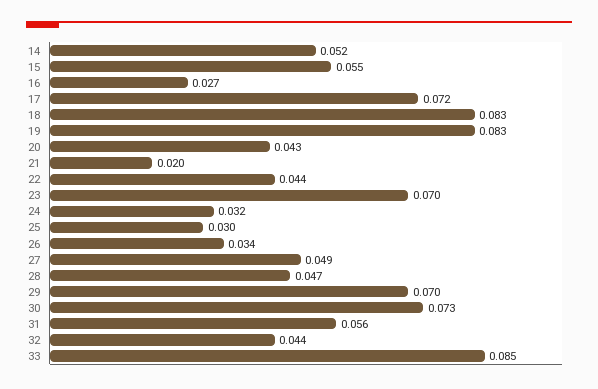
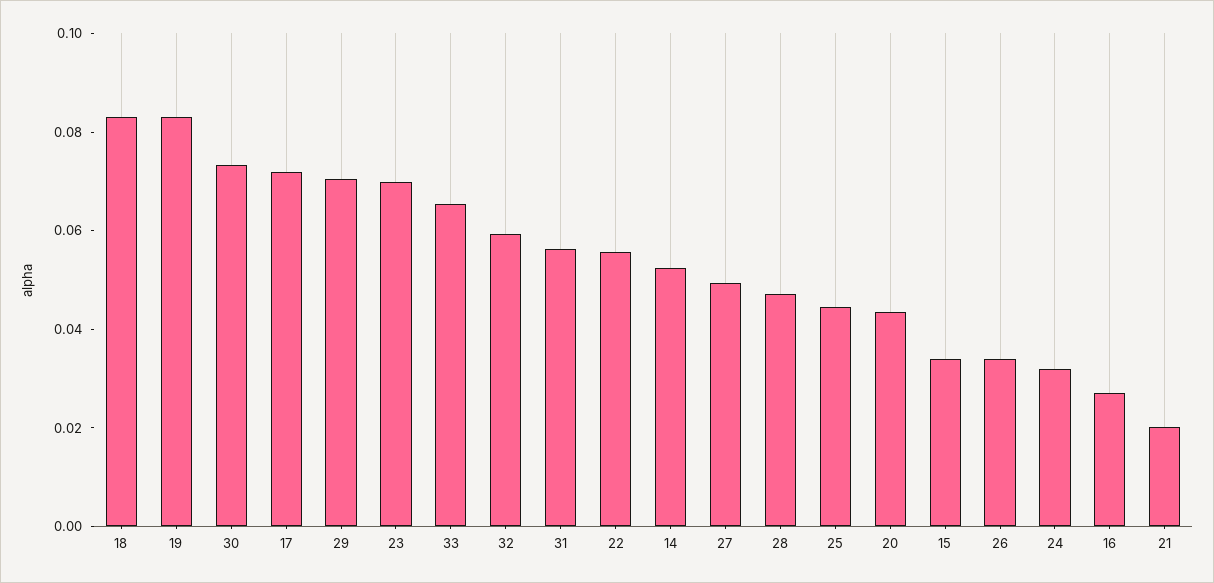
  {
    "14": 0.052,
-   "15": 0.055,
+   "15": 0.035,
    "16": 0.027,
    "17": 0.072,
    "18": 0.083,
    "19": 0.083,
    "20": 0.043,
    "21": 0.02,
-   "22": 0.044,
+   "22": 0.055,
    "23": 0.07,
    "24": 0.032,
-   "25": 0.03,
+   "25": 0.045,
    "26": 0.034,
    "27": 0.049,
    "28": 0.047,
    "29": 0.07,
    "30": 0.073,
    "31": 0.056,
-   "32": 0.044,
+   "32": 0.06,
-   "33": 0.085
+   "33": 0.065
  }

